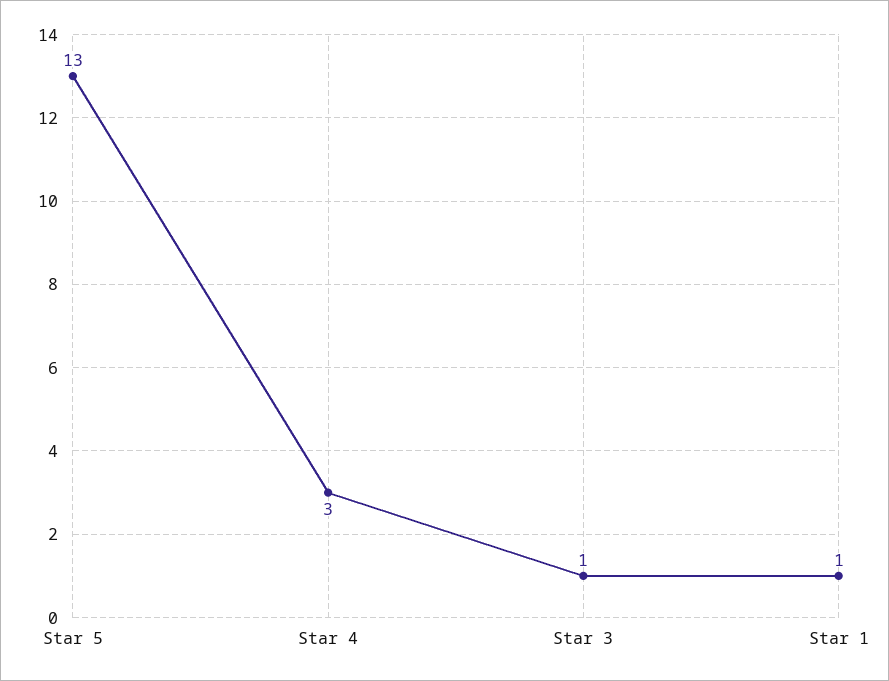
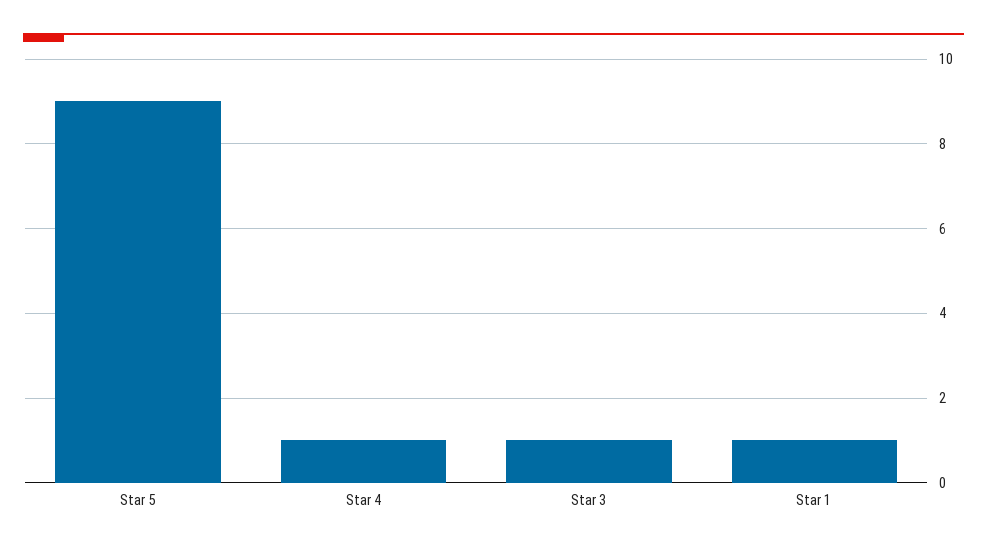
  {
-   "Star 5": 13,
+   "Star 5": 9,
-   "Star 4": 3,
+   "Star 4": 1,
    "Star 3": 1,
    "Star 1": 1
  }

